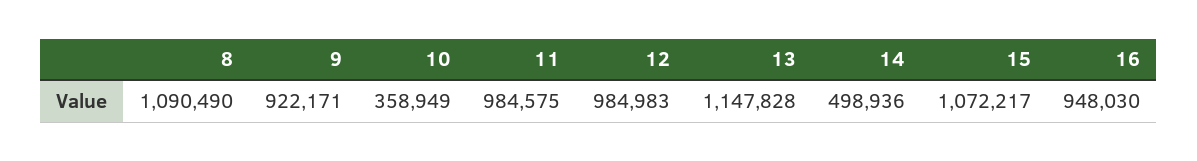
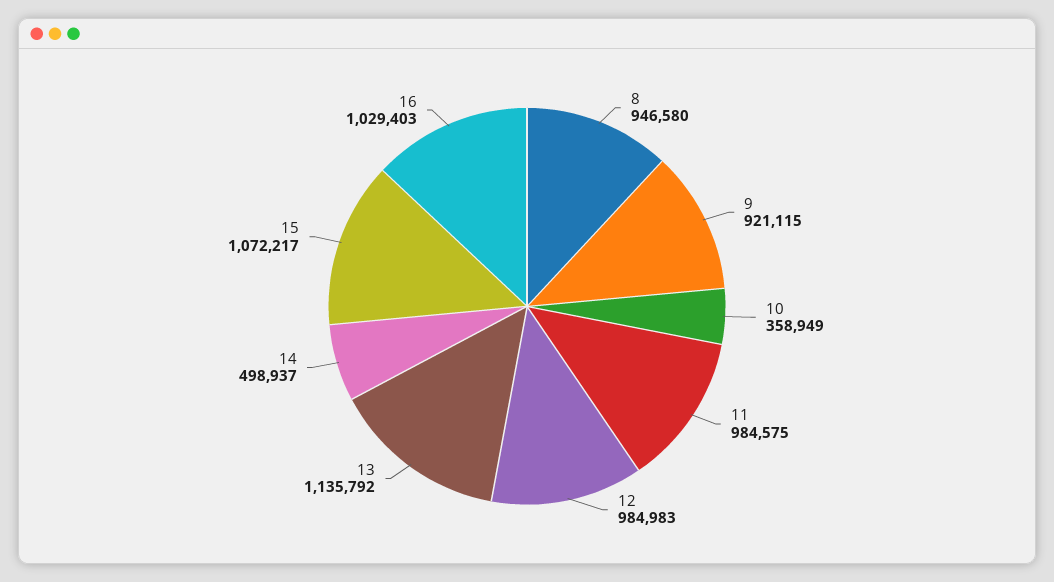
  {
-   "8": 1090490,
+   "8": 946580,
-   "9": 922171,
+   "9": 921115,
    "10": 358949,
    "11": 984575,
    "12": 984983,
-   "13": 1147828,
+   "13": 1135792,
-   "14": 498936,
+   "14": 498937,
    "15": 1072217,
-   "16": 948030
+   "16": 1029403
  }

